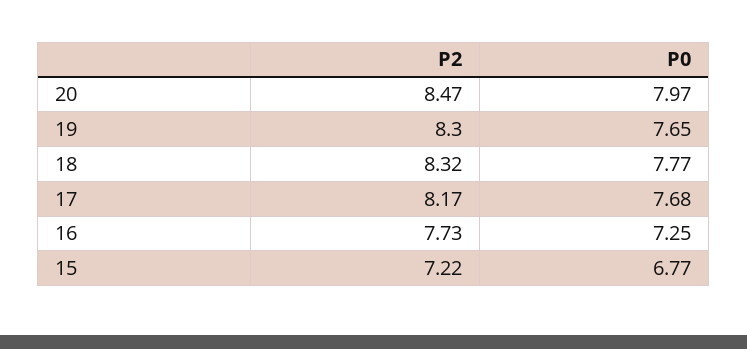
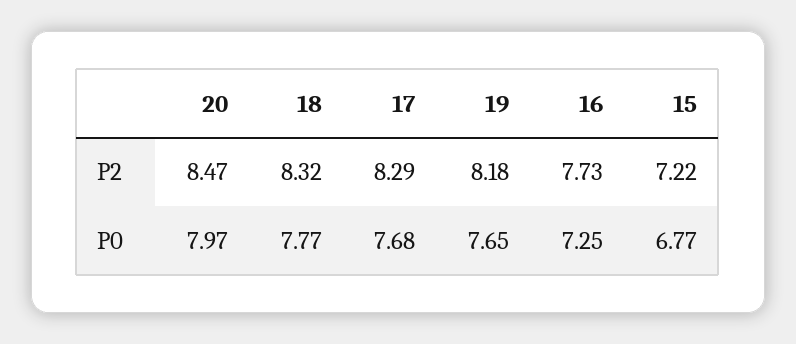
  {
    "P2": {
      "20": 8.47,
-     "19": 8.3,
+     "19": 8.18,
      "18": 8.32,
-     "17": 8.17,
+     "17": 8.29,
      "16": 7.73,
      "15": 7.22
    },
    "P0": {
      "20": 7.97,
      "19": 7.65,
      "18": 7.77,
      "17": 7.68,
      "16": 7.25,
      "15": 6.77
    }
  }

